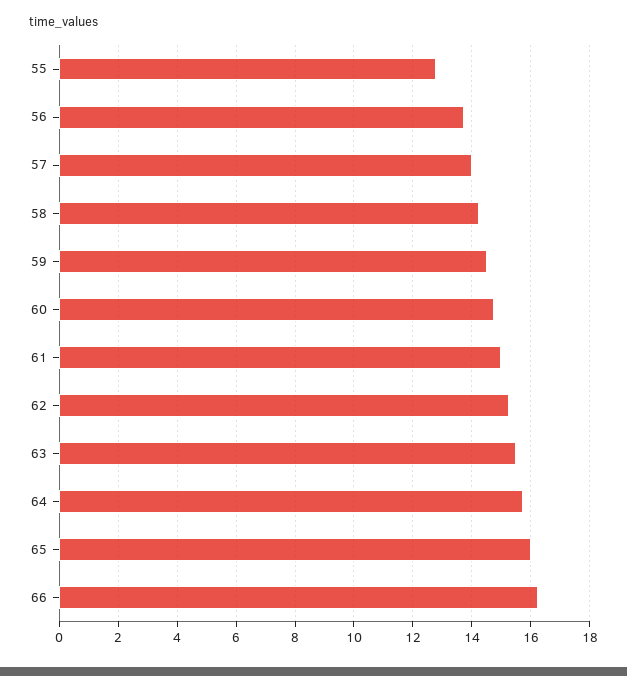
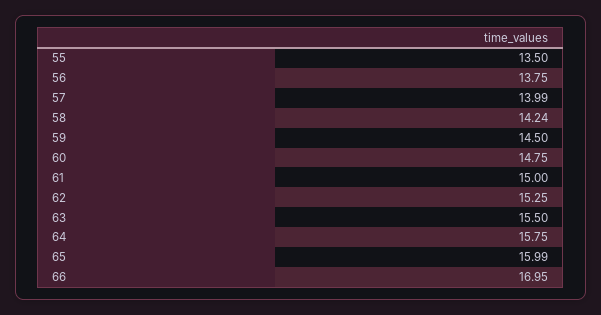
  {
-   "55": 12.75,
+   "55": 13.5,
    "56": 13.75,
    "57": 13.99,
    "58": 14.24,
    "59": 14.5,
    "60": 14.75,
    "61": 15,
    "62": 15.25,
    "63": 15.5,
    "64": 15.75,
    "65": 15.99,
-   "66": 16.25
+   "66": 16.95
  }

